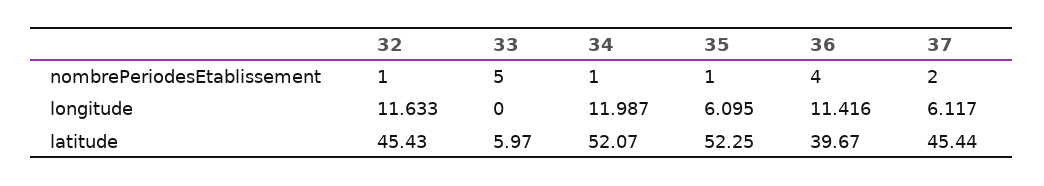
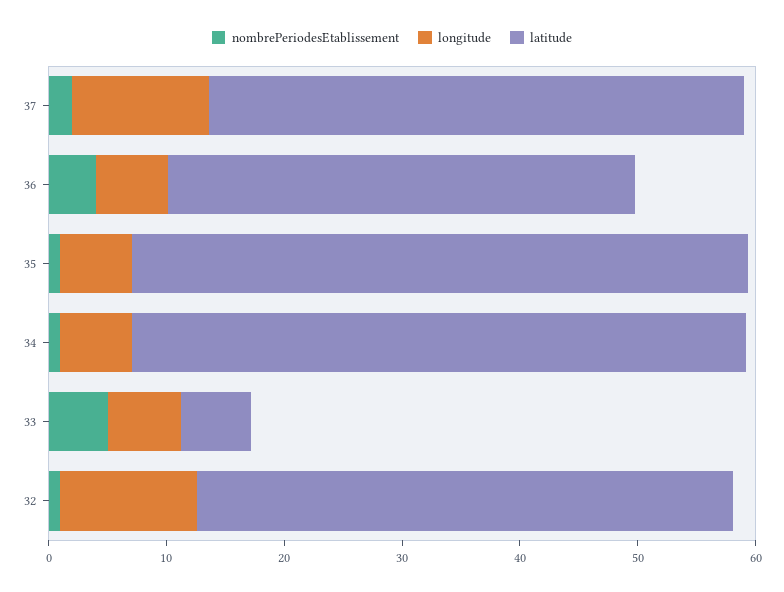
  {
    "nombrePeriodesEtablissement": {
      "32": 1,
      "33": 5,
      "34": 1,
      "35": 1,
      "36": 4,
      "37": 2
    },
    "longitude": {
      "32": 11.633,
-     "33": 0,
+     "33": 6,
-     "34": 11.987,
+     "34": 6,
      "35": 6.095,
-     "36": 11.416,
+     "36": 6,
-     "37": 6.117
+     "37": 12
    },
    "latitude": {
      "32": 45.43,
      "33": 5.97,
      "34": 52.07,
      "35": 52.25,
      "36": 39.67,
      "37": 45.44
    }
  }

